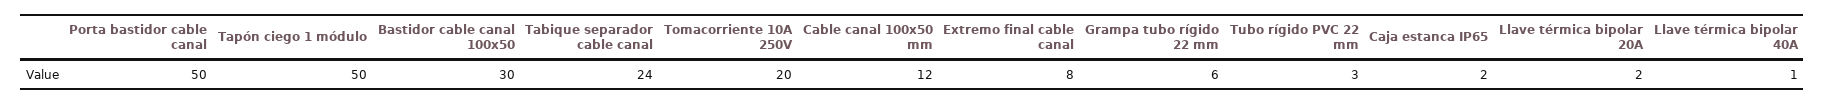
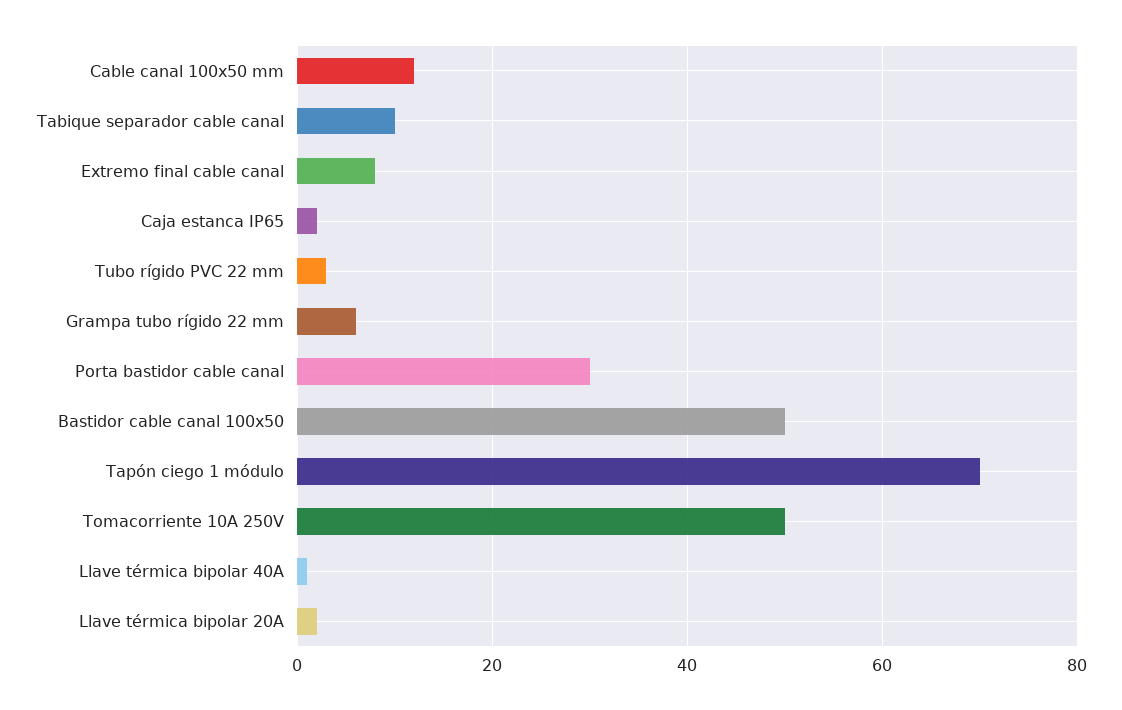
  {
-   "Porta bastidor cable canal": 50,
+   "Porta bastidor cable canal": 30,
-   "Tapón ciego 1 módulo": 50,
+   "Tapón ciego 1 módulo": 70,
-   "Bastidor cable canal 100x50": 30,
+   "Bastidor cable canal 100x50": 50,
-   "Tabique separador cable canal": 24,
+   "Tabique separador cable canal": 10,
-   "Tomacorriente 10A 250V": 20,
+   "Tomacorriente 10A 250V": 50,
    "Cable canal 100x50 mm": 12,
    "Extremo final cable canal": 8,
    "Grampa tubo rígido 22 mm": 6,
    "Tubo rígido PVC 22 mm": 3,
    "Caja estanca IP65": 2,
    "Llave térmica bipolar 20A": 2,
    "Llave térmica bipolar 40A": 1
  }

